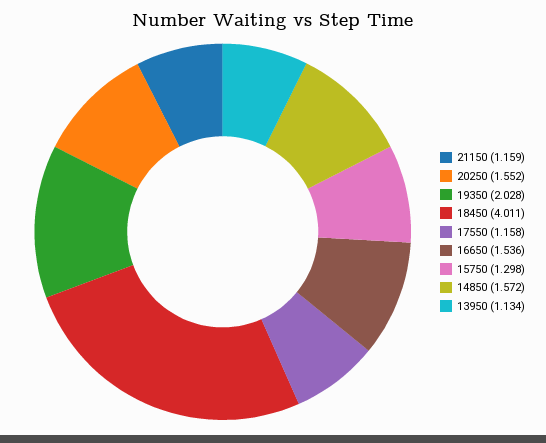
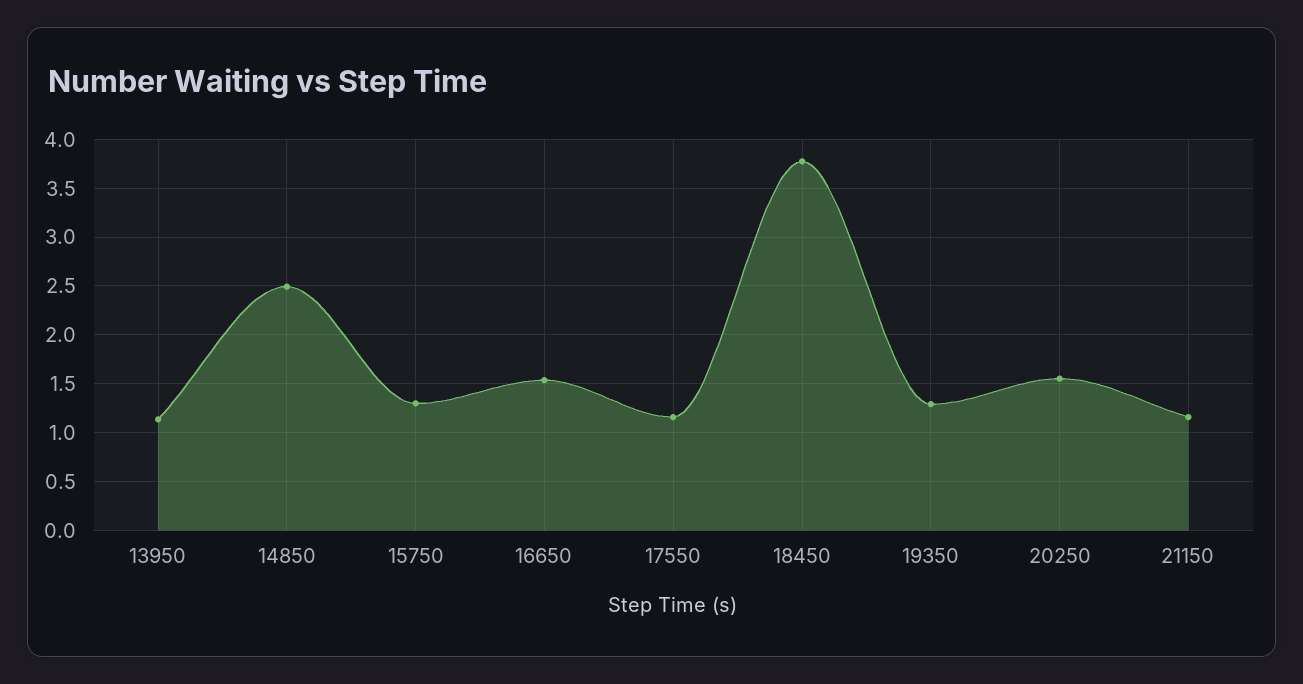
  {
    "21150": 1.159,
    "20250": 1.552,
-   "19350": 2.028,
+   "19350": 1.3,
-   "18450": 4.011,
+   "18450": 3.8,
    "17550": 1.158,
    "16650": 1.536,
    "15750": 1.298,
-   "14850": 1.572,
+   "14850": 2.5,
    "13950": 1.134
  }

